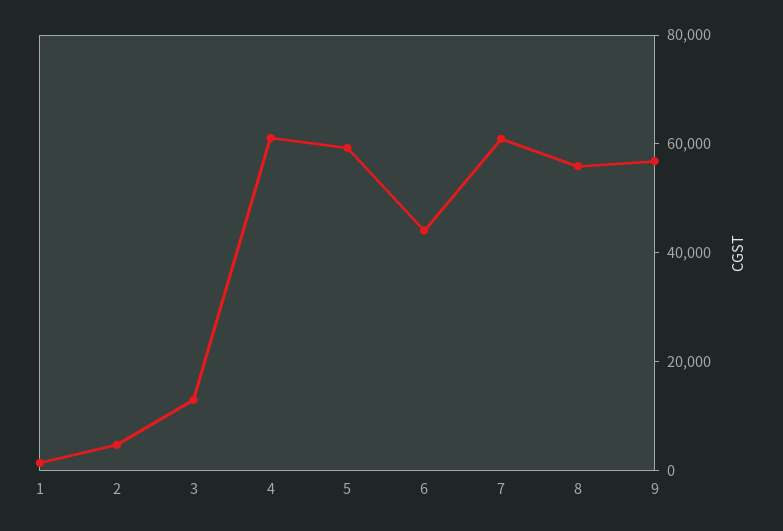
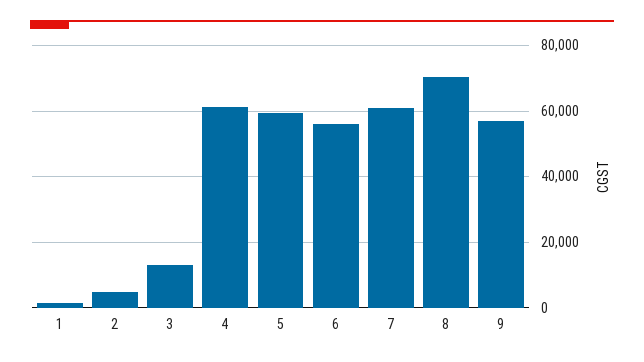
  {
    "1": 2000,
    "2": 4000,
    "3": 14000,
    "4": 62000,
    "5": 60000,
-   "6": 45000,
+   "6": 56000,
    "7": 60000,
-   "8": 55000,
+   "8": 70000,
    "9": 56000
  }

